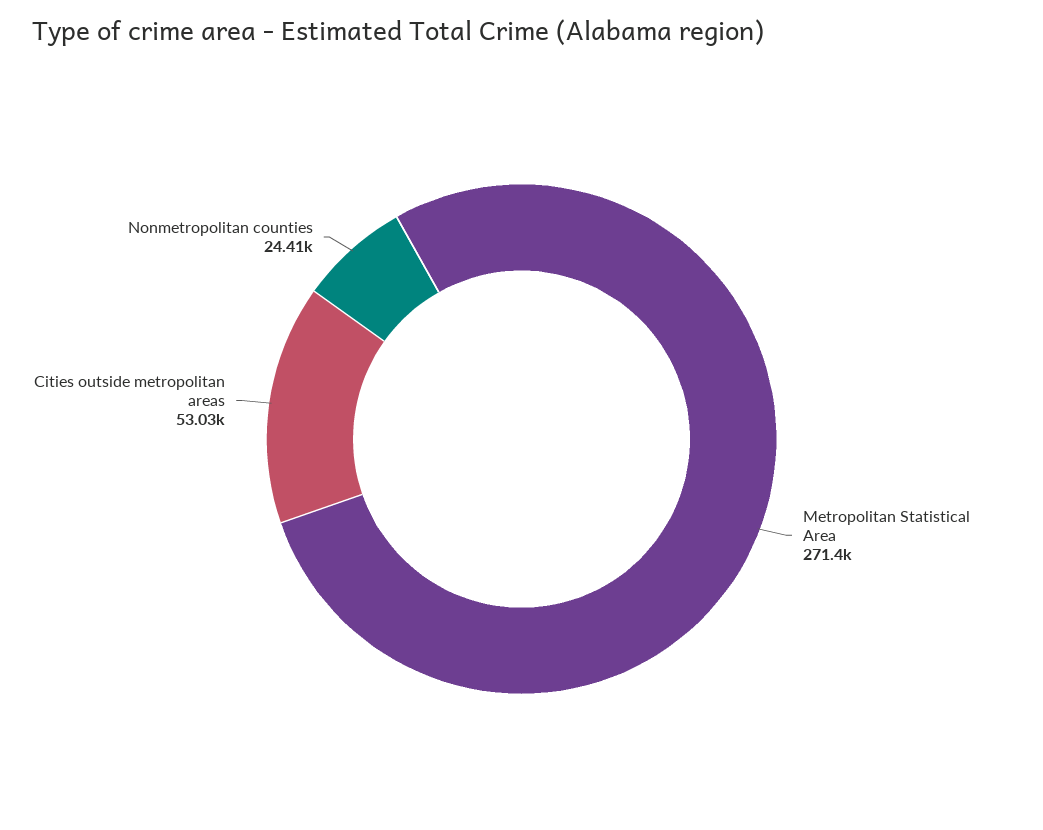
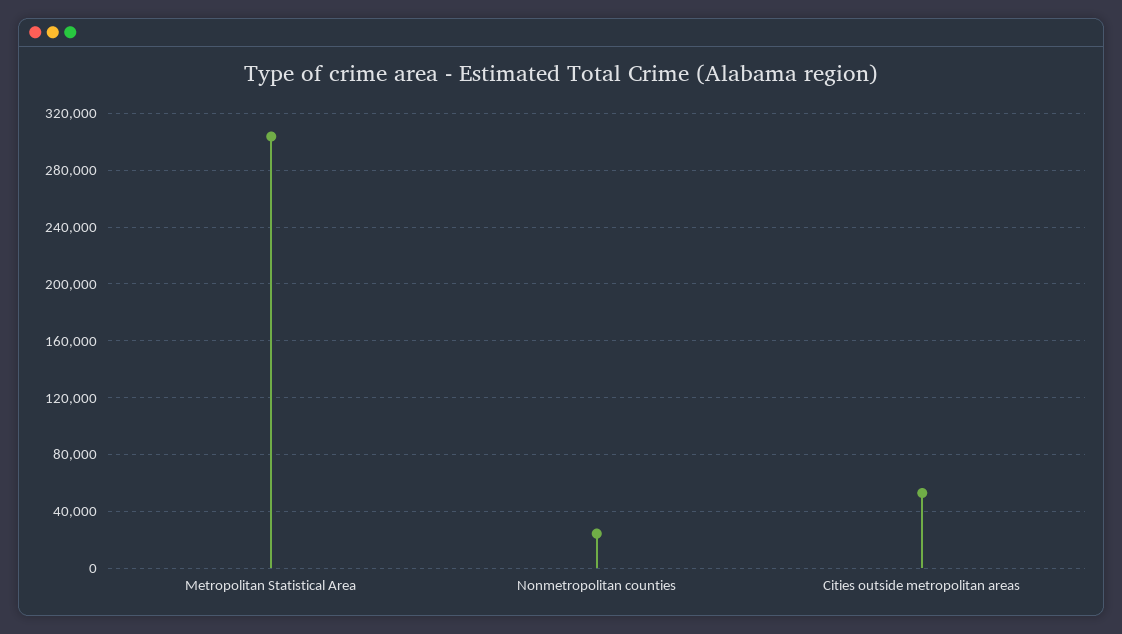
  {
-   "Metropolitan Statistical Area": 271400,
+   "Metropolitan Statistical Area": 305000,
    "Cities outside metropolitan areas": 53030,
    "Nonmetropolitan counties": 24410
  }

